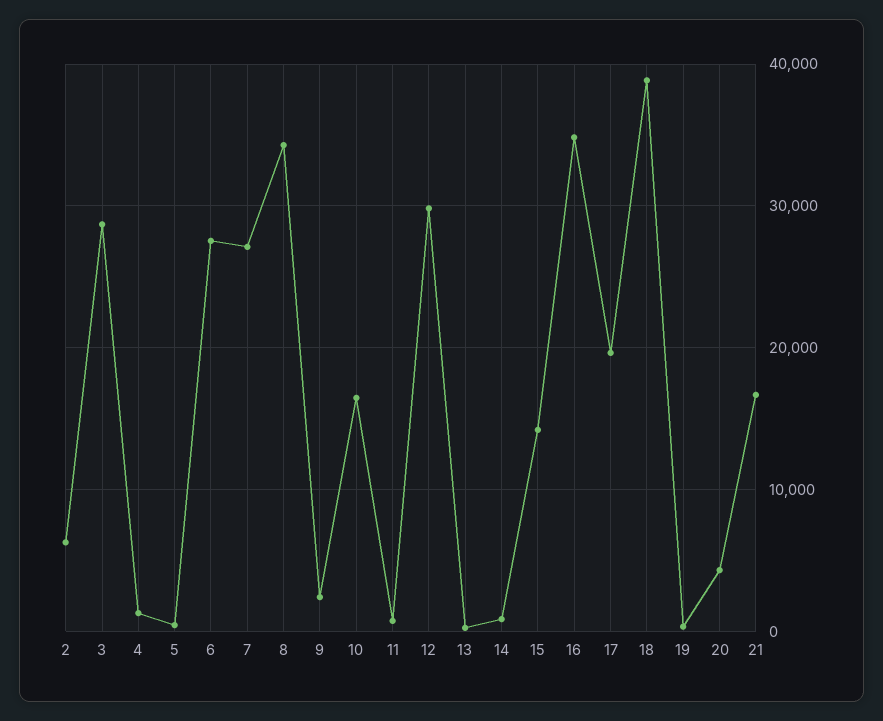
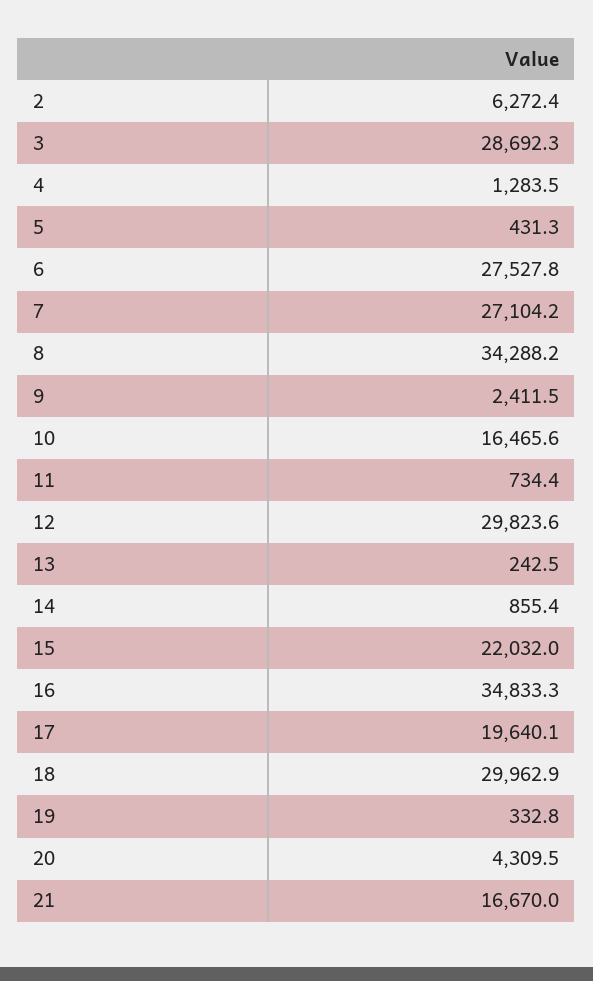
  {
    "2": 6272.4,
    "3": 28692.3,
    "4": 1283.5,
    "5": 431.3,
    "6": 27527.8,
    "7": 27104.2,
    "8": 34288.2,
    "9": 2411.5,
    "10": 16465.6,
    "11": 734.4,
    "12": 29823.6,
    "13": 242.5,
    "14": 855.4,
-   "15": 14000,
+   "15": 22032,
    "16": 34833.3,
    "17": 19640.1,
-   "18": 39000,
+   "18": 29962.9,
    "19": 332.8,
    "20": 4309.5,
    "21": 16670
  }

